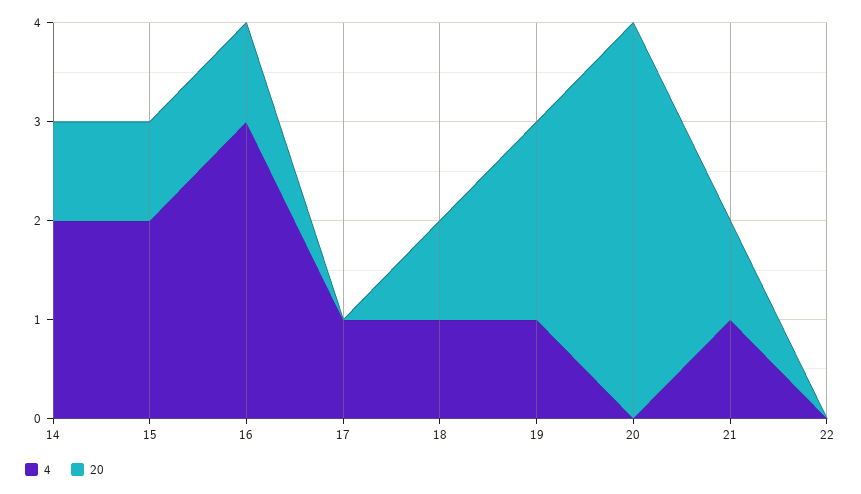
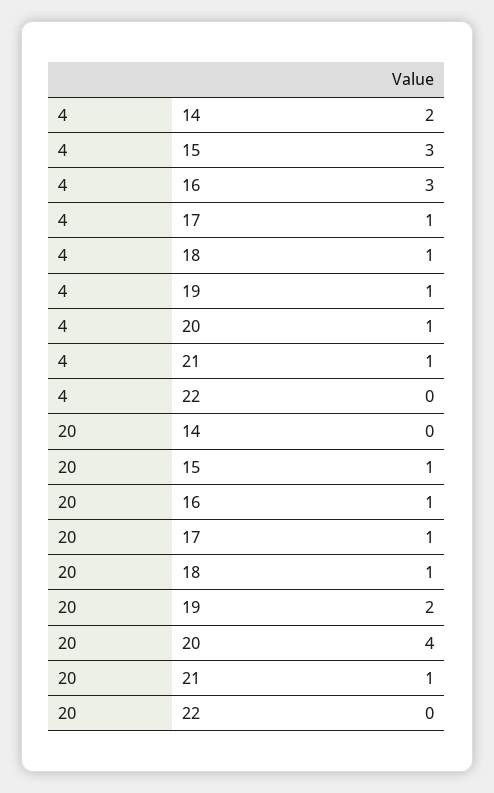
  {
    "4": {
      "14": 2,
-     "15": 2,
+     "15": 3,
      "16": 3,
      "17": 1,
      "18": 1,
      "19": 1,
-     "20": 0,
+     "20": 1,
      "21": 1,
      "22": 0
    },
    "20": {
-     "14": 1,
+     "14": 0,
      "15": 1,
      "16": 1,
-     "17": 0,
+     "17": 1,
      "18": 1,
      "19": 2,
      "20": 4,
      "21": 1,
      "22": 0
    }
  }

